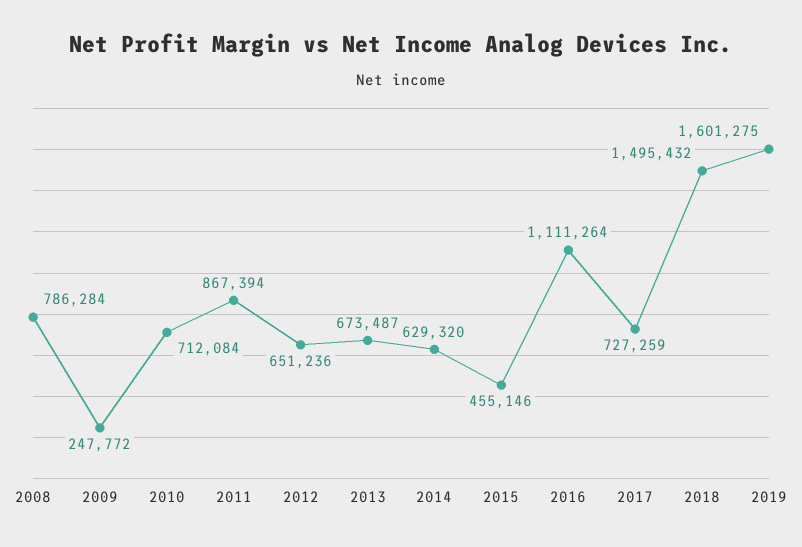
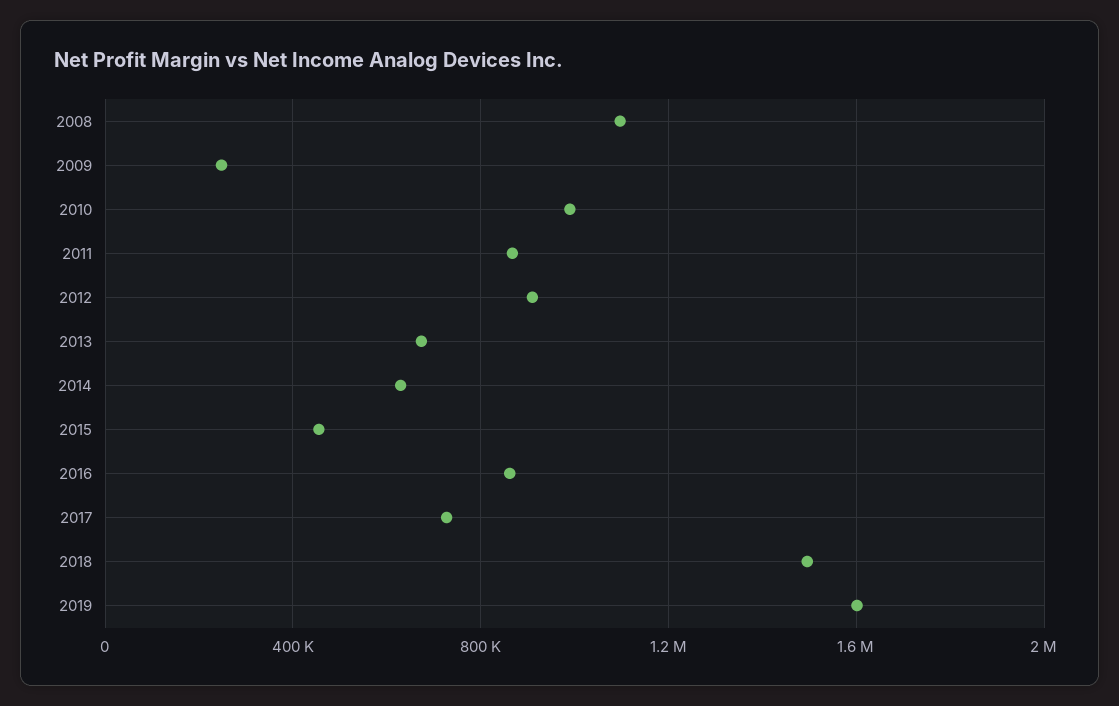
  {
-   "2008": 786284,
+   "2008": 1100000,
    "2009": 247772,
-   "2010": 712084,
+   "2010": 1000000,
    "2011": 867394,
-   "2012": 651236,
+   "2012": 900000,
    "2013": 673487,
    "2014": 629320,
    "2015": 455146,
-   "2016": 1111264,
+   "2016": 850000,
    "2017": 727259,
    "2018": 1495432,
    "2019": 1601275
  }

